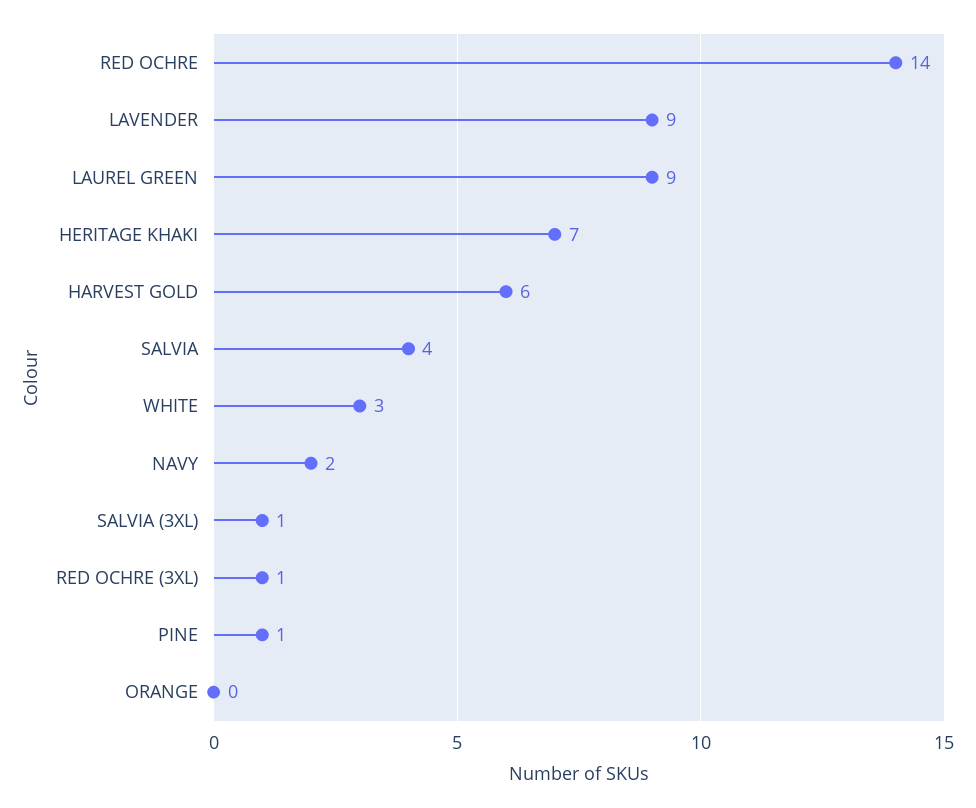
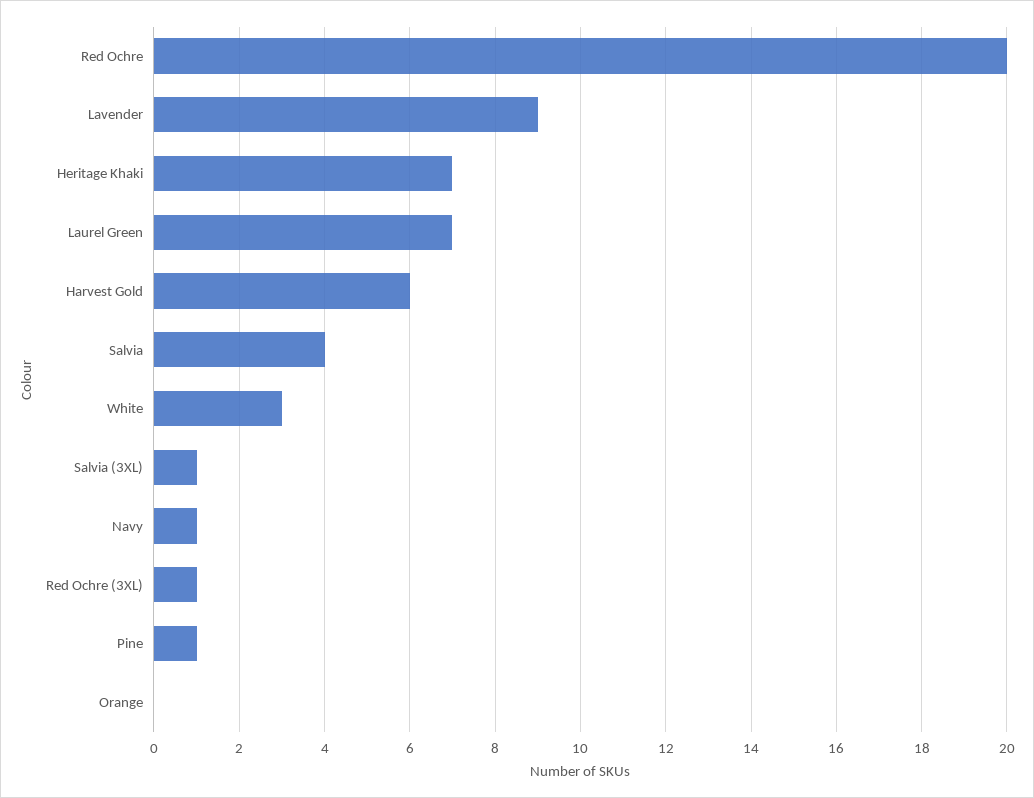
  {
-   "RED OCHRE": 14,
+   "RED OCHRE": 20,
    "LAVENDER": 9,
-   "LAUREL GREEN": 9,
+   "LAUREL GREEN": 7,
    "HERITAGE KHAKI": 7,
    "HARVEST GOLD": 6,
    "SALVIA": 4,
    "WHITE": 3,
-   "NAVY": 2,
+   "NAVY": 1,
    "SALVIA (3XL)": 1,
    "RED OCHRE (3XL)": 1,
    "PINE": 1,
    "ORANGE": 0
  }

